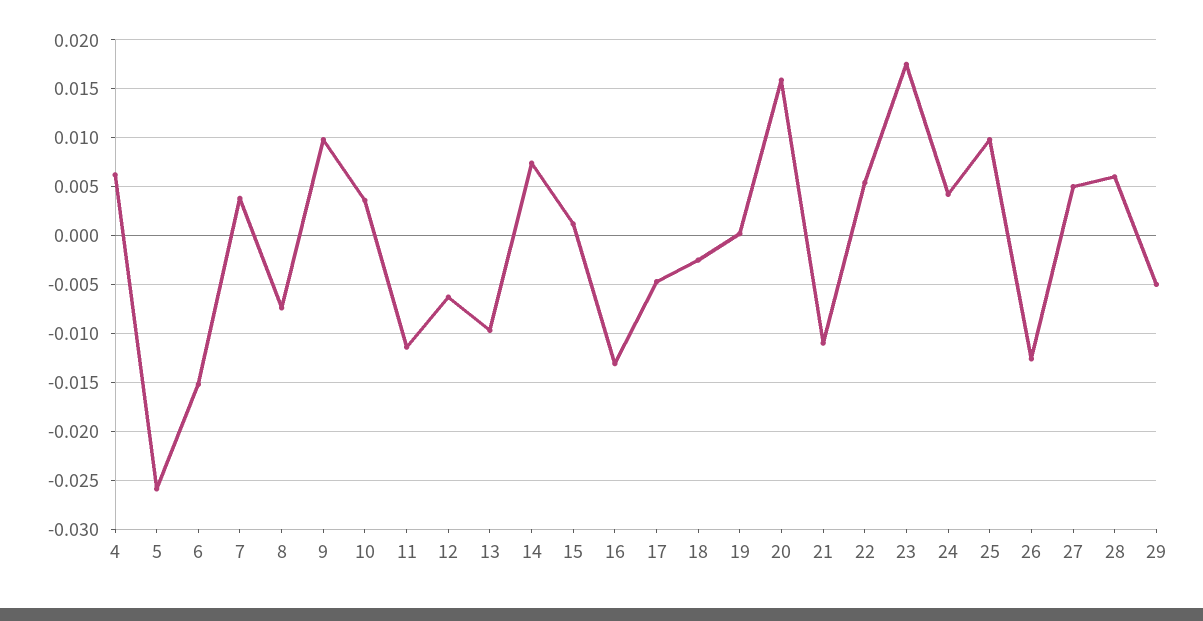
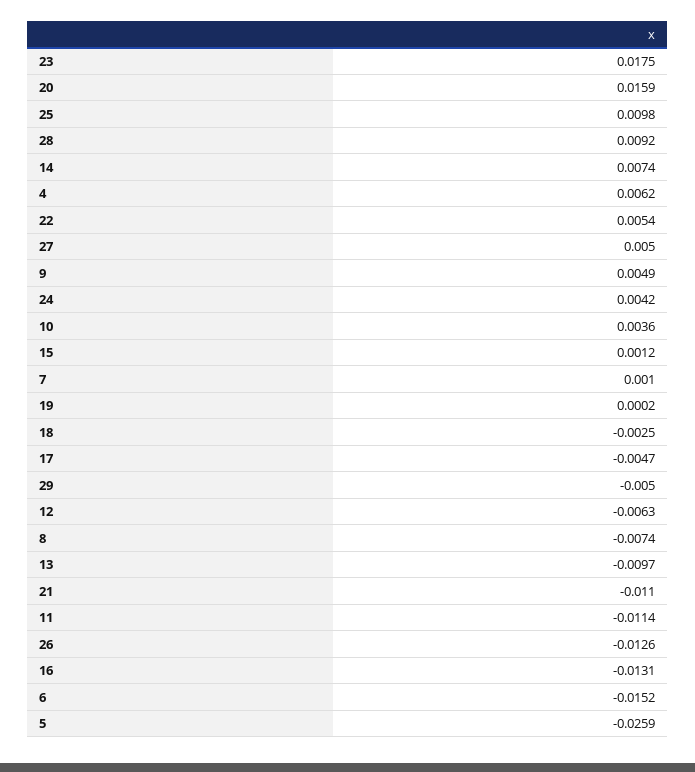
  {
    "4": 0.0062,
    "5": -0.0259,
    "6": -0.0152,
-   "7": 0.004,
+   "7": 0.001,
    "8": -0.0074,
-   "9": 0.01,
+   "9": 0.0049,
    "10": 0.0036,
    "11": -0.0114,
    "12": -0.0063,
    "13": -0.0097,
    "14": 0.0074,
    "15": 0.0012,
    "16": -0.0131,
    "17": -0.0047,
    "18": -0.0025,
    "19": 0.0002,
    "20": 0.0159,
    "21": -0.011,
    "22": 0.0054,
    "23": 0.0175,
    "24": 0.0042,
    "25": 0.0098,
    "26": -0.0126,
    "27": 0.005,
-   "28": 0.006,
+   "28": 0.0092,
    "29": -0.005
  }

